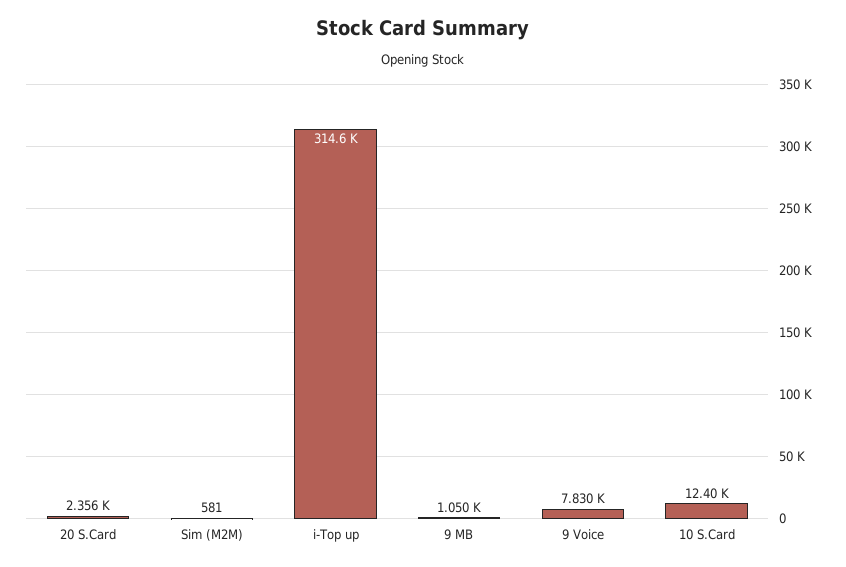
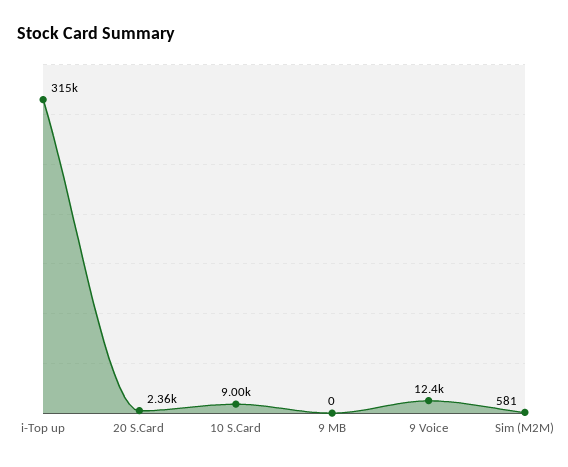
  {
    "20 S.Card": 2356,
    "Sim (M2M)": 581,
    "i-Top up": 314600,
-   "9 MB": 1050,
+   "9 MB": 0,
-   "9 Voice": 7830,
+   "9 Voice": 12400,
-   "10 S.Card": 12400
+   "10 S.Card": 9000
  }

